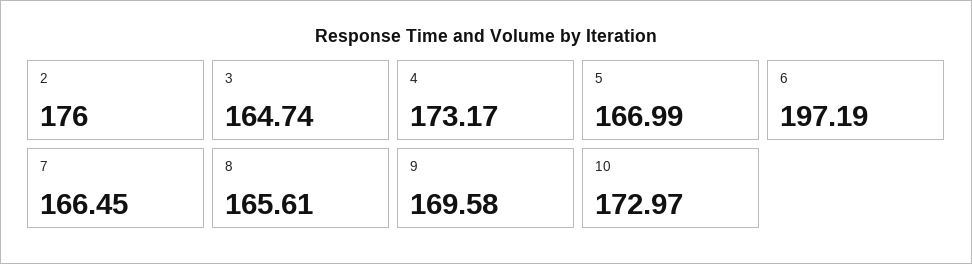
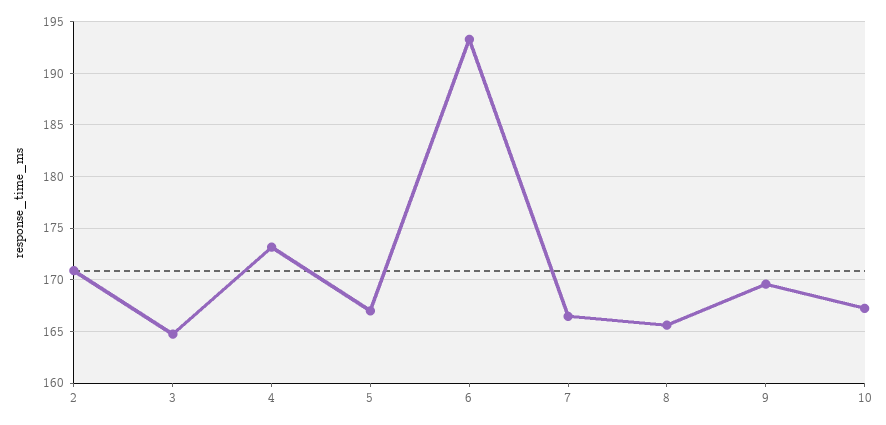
  {
-   "2": 176,
+   "2": 171,
    "3": 164.74,
    "4": 173.17,
    "5": 166.99,
-   "6": 197.19,
+   "6": 193,
    "7": 166.45,
    "8": 165.61,
    "9": 169.58,
-   "10": 172.97
+   "10": 167
  }

